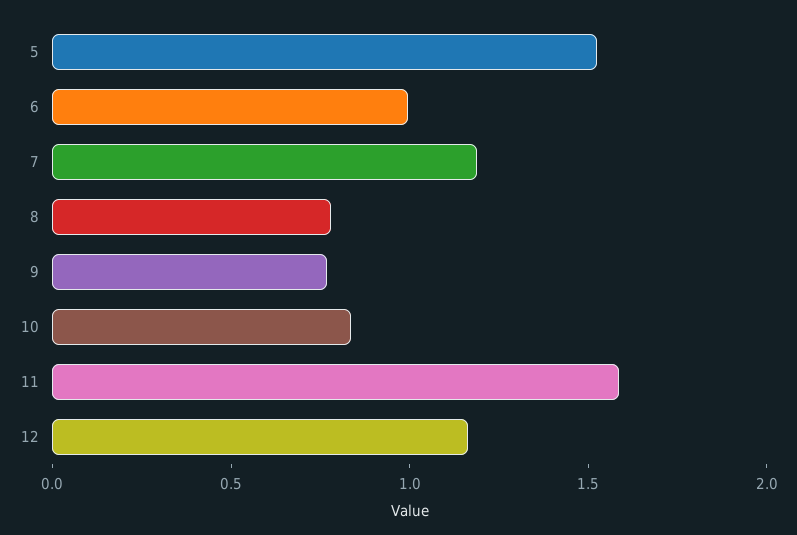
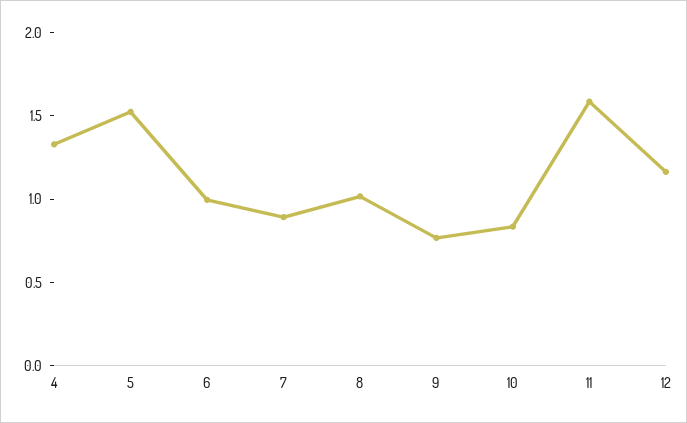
  {
    "5": 1.5,
    "6": 1,
-   "7": 1.2,
+   "7": 0.9,
-   "8": 0.8,
+   "8": 1,
    "9": 0.8,
    "10": 0.8,
    "11": 1.6,
-   "12": 1.2
+   "12": 1.2,
+   "4": 1.3
  }

